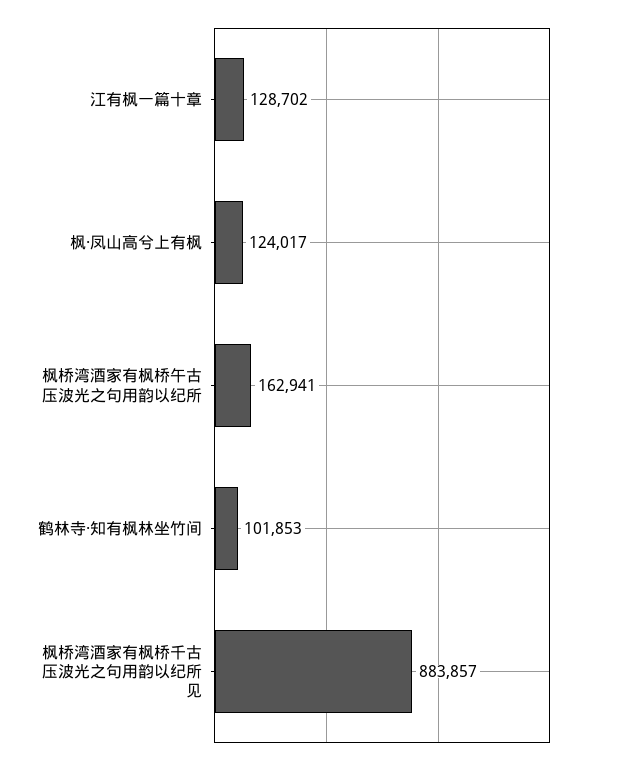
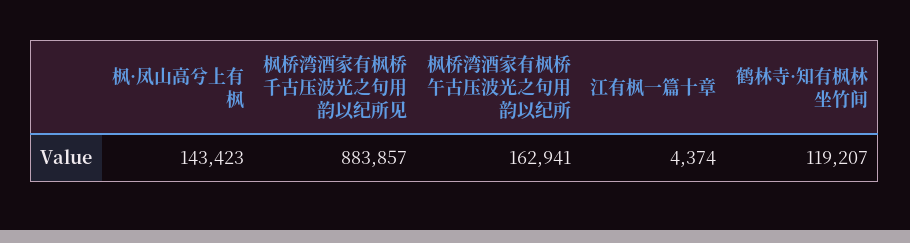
  {
-   "江有枫一篇十章": 128702,
+   "江有枫一篇十章": 4374,
-   "枫·凤山高兮上有枫": 124017,
+   "枫·凤山高兮上有枫": 143423,
    "枫桥湾酒家有枫桥午古压波光之句用韵以纪所": 162941,
-   "鹤林寺·知有枫林坐竹间": 101853,
+   "鹤林寺·知有枫林坐竹间": 119207,
    "枫桥湾酒家有枫桥千古压波光之句用韵以纪所见": 883857
  }

